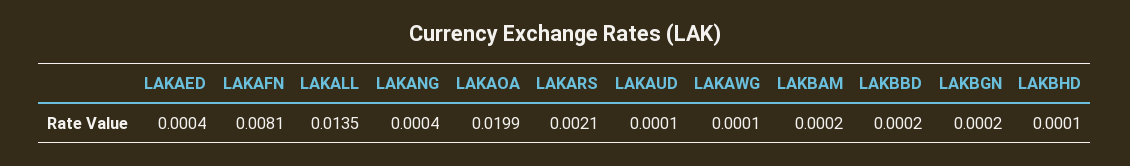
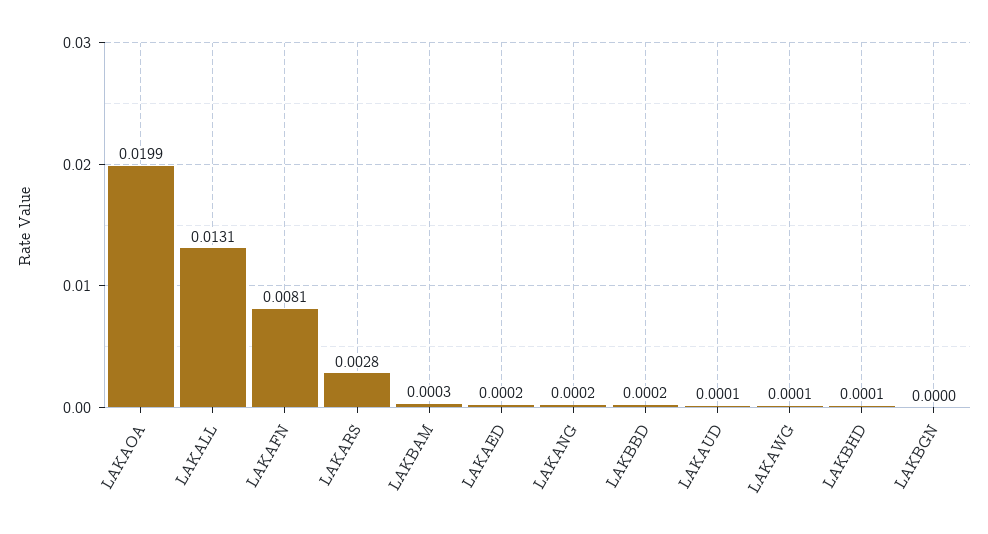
  {
-   "LAKAED": 0.0004,
+   "LAKAED": 0.0002,
    "LAKAFN": 0.0081,
-   "LAKALL": 0.0135,
+   "LAKALL": 0.0131,
-   "LAKANG": 0.0004,
+   "LAKANG": 0.0002,
    "LAKAOA": 0.0199,
-   "LAKARS": 0.0021,
+   "LAKARS": 0.0028,
    "LAKAUD": 0.0001,
    "LAKAWG": 0.0001,
-   "LAKBAM": 0.0002,
+   "LAKBAM": 0.0003,
    "LAKBBD": 0.0002,
-   "LAKBGN": 0.0002,
+   "LAKBGN": 0,
    "LAKBHD": 0.0001
  }

